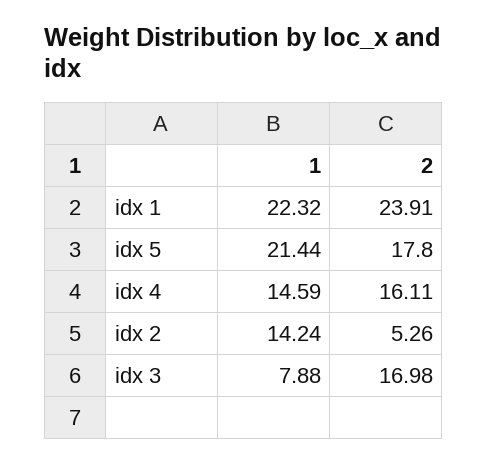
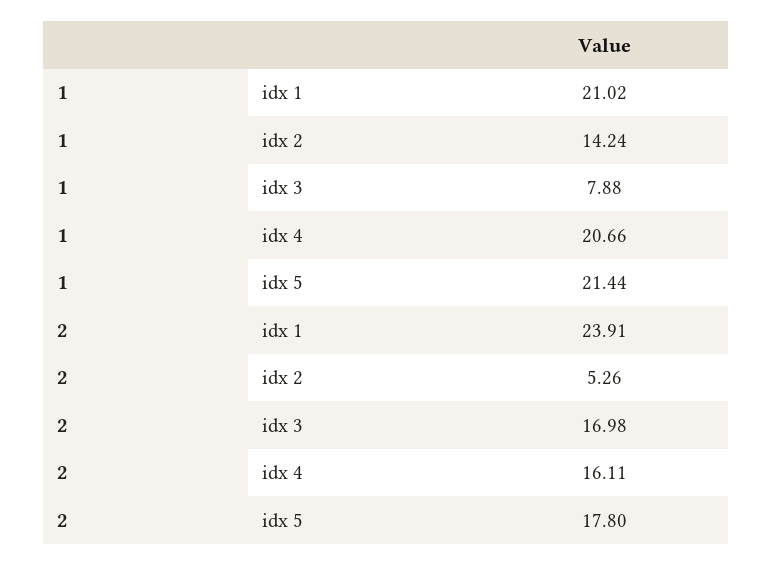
  {
    "1": {
-     "idx 1": 22.32,
+     "idx 1": 21.02,
      "idx 5": 21.44,
-     "idx 4": 14.59,
+     "idx 4": 20.66,
      "idx 2": 14.24,
      "idx 3": 7.88
    },
    "2": {
      "idx 1": 23.91,
      "idx 5": 17.8,
      "idx 4": 16.11,
      "idx 2": 5.26,
      "idx 3": 16.98
    }
  }

